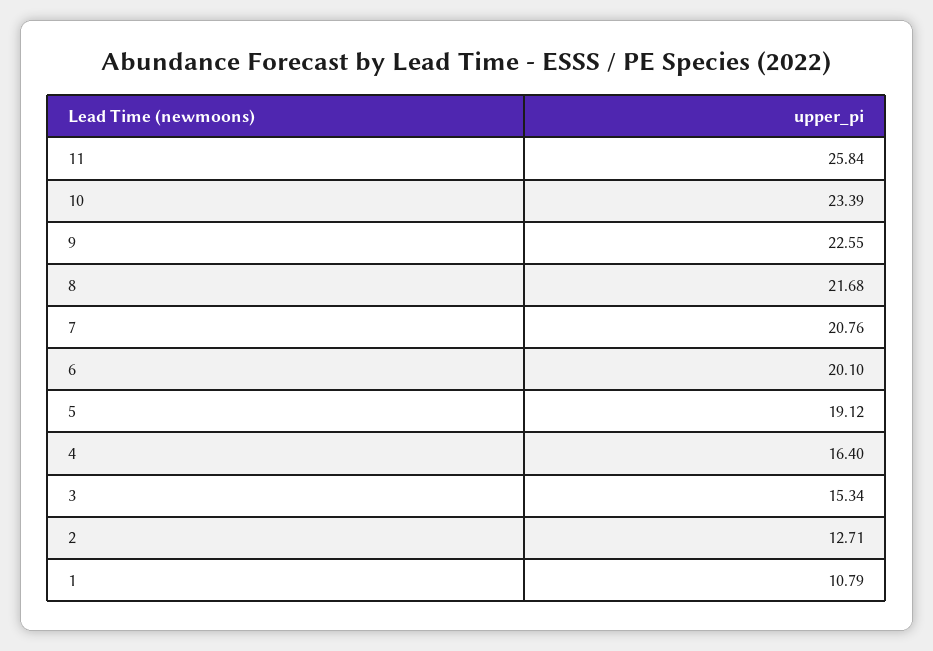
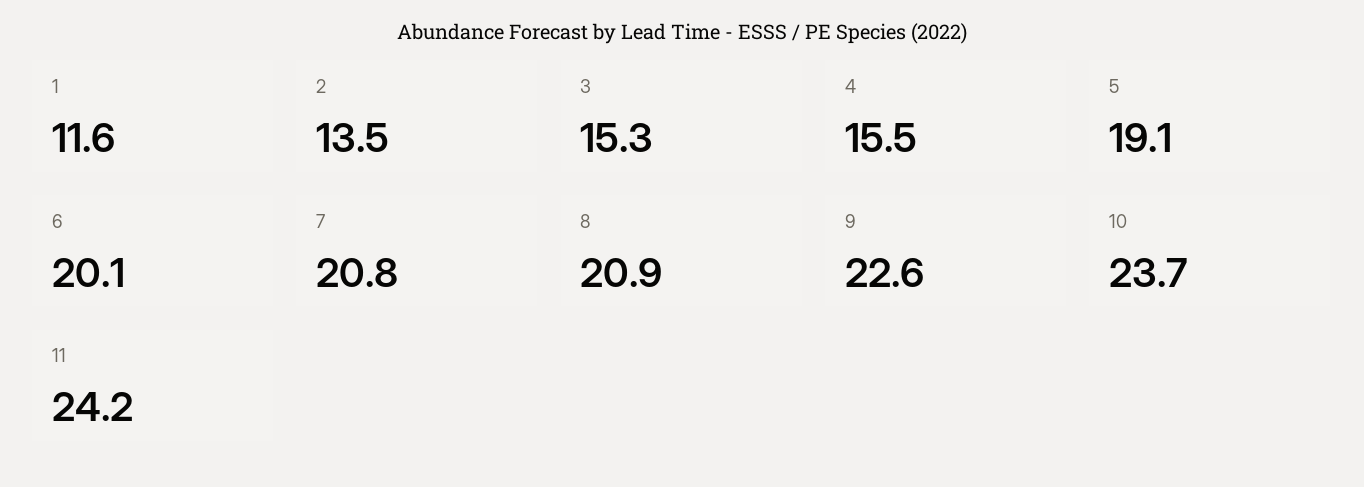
  {
-   "11": 25.84,
+   "11": 24.2,
-   "10": 23.39,
+   "10": 23.7,
    "9": 22.55,
-   "8": 21.68,
+   "8": 20.9,
    "7": 20.76,
    "6": 20.1,
    "5": 19.12,
-   "4": 16.4,
+   "4": 15.5,
    "3": 15.34,
-   "2": 12.71,
+   "2": 13.5,
-   "1": 10.79
+   "1": 11.6
  }

